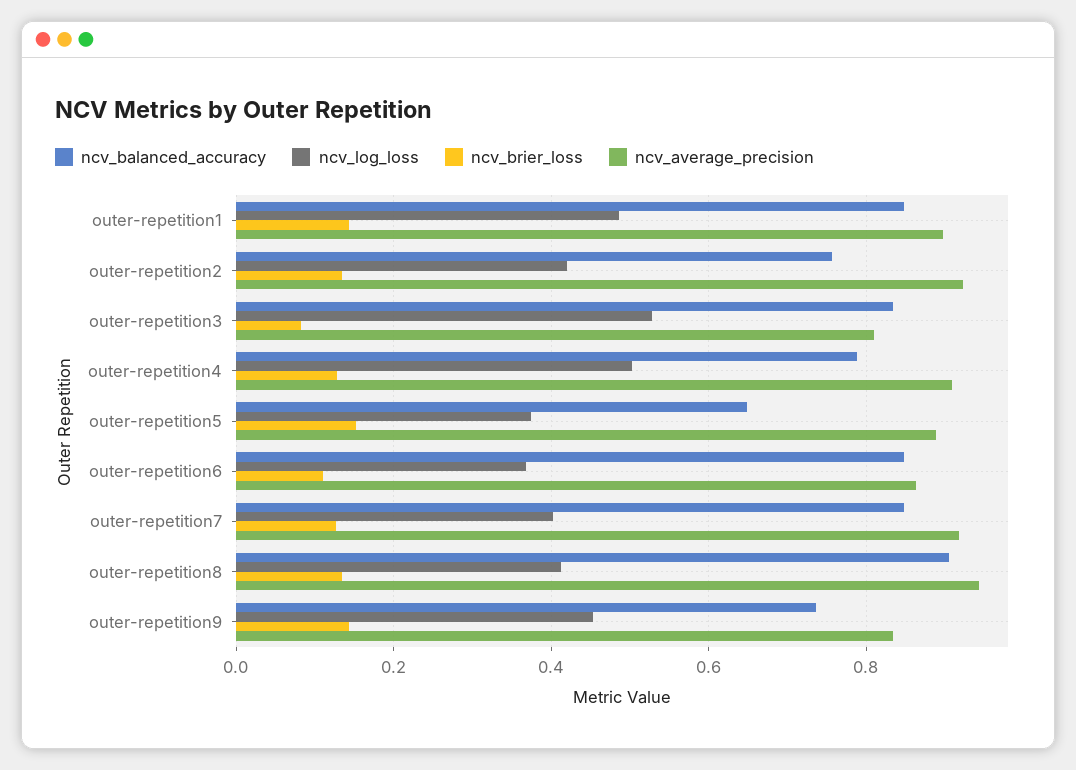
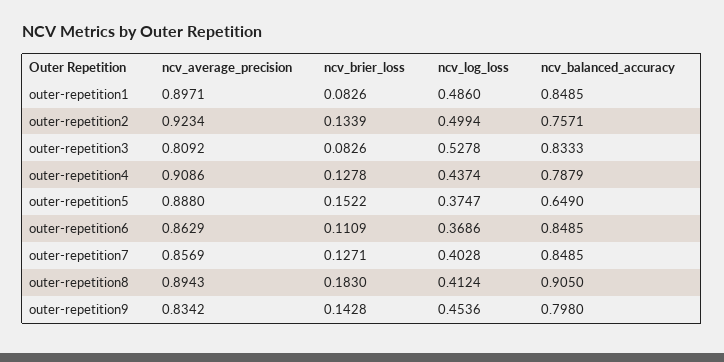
  {
    "ncv_balanced_accuracy": {
      "outer-repetition1": 0.8485,
      "outer-repetition2": 0.7571,
      "outer-repetition3": 0.8333,
      "outer-repetition4": 0.7879,
      "outer-repetition5": 0.649,
      "outer-repetition6": 0.8485,
      "outer-repetition7": 0.8485,
      "outer-repetition8": 0.905,
-     "outer-repetition9": 0.74
+     "outer-repetition9": 0.798
    },
    "ncv_log_loss": {
      "outer-repetition1": 0.486,
-     "outer-repetition2": 0.42,
+     "outer-repetition2": 0.4994,
      "outer-repetition3": 0.5278,
-     "outer-repetition4": 0.5,
+     "outer-repetition4": 0.4374,
      "outer-repetition5": 0.3747,
      "outer-repetition6": 0.3686,
      "outer-repetition7": 0.4028,
      "outer-repetition8": 0.4124,
      "outer-repetition9": 0.4536
    },
    "ncv_brier_loss": {
-     "outer-repetition1": 0.14,
+     "outer-repetition1": 0.0826,
      "outer-repetition2": 0.1339,
      "outer-repetition3": 0.0826,
      "outer-repetition4": 0.1278,
      "outer-repetition5": 0.1522,
      "outer-repetition6": 0.1109,
      "outer-repetition7": 0.1271,
-     "outer-repetition8": 0.14,
+     "outer-repetition8": 0.183,
      "outer-repetition9": 0.1428
    },
    "ncv_average_precision": {
      "outer-repetition1": 0.8971,
      "outer-repetition2": 0.9234,
      "outer-repetition3": 0.8092,
      "outer-repetition4": 0.9086,
      "outer-repetition5": 0.888,
      "outer-repetition6": 0.8629,
-     "outer-repetition7": 0.92,
+     "outer-repetition7": 0.8569,
-     "outer-repetition8": 0.94,
+     "outer-repetition8": 0.8943,
      "outer-repetition9": 0.8342
    }
  }

